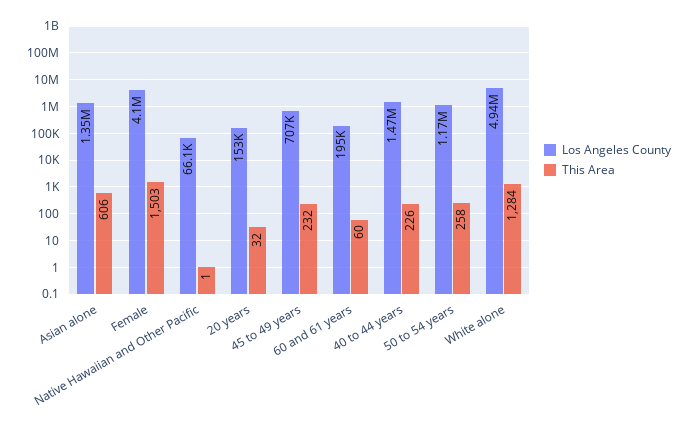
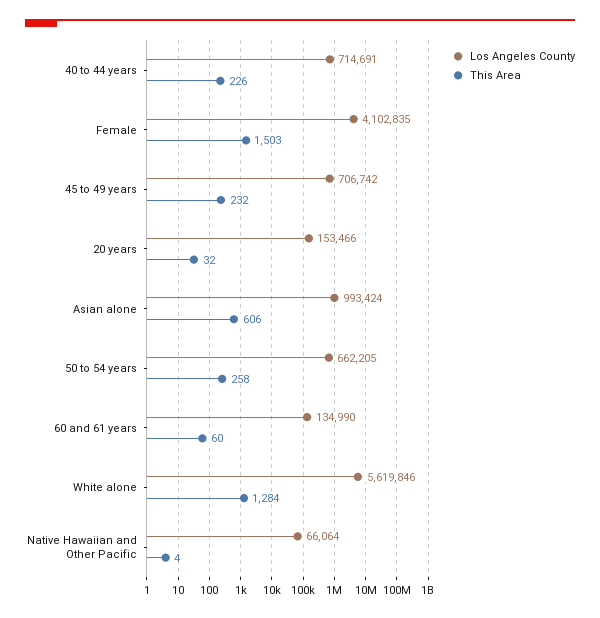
  {
    "Los Angeles County": {
-     "Asian alone": 1350000,
+     "Asian alone": 993424,
      "Female": 4102835,
      "Native Hawaiian and Other Pacific": 66064,
      "20 years": 153466,
      "45 to 49 years": 706742,
-     "60 and 61 years": 195000,
+     "60 and 61 years": 134990,
-     "40 to 44 years": 1470000,
+     "40 to 44 years": 714691,
-     "50 to 54 years": 1170000,
+     "50 to 54 years": 662205,
-     "White alone": 4940000
+     "White alone": 5619846
    },
    "This Area": {
      "Asian alone": 606,
      "Female": 1503,
-     "Native Hawaiian and Other Pacific": 1,
+     "Native Hawaiian and Other Pacific": 4,
      "20 years": 32,
      "45 to 49 years": 232,
      "60 and 61 years": 60,
      "40 to 44 years": 226,
      "50 to 54 years": 258,
      "White alone": 1284
    }
  }

